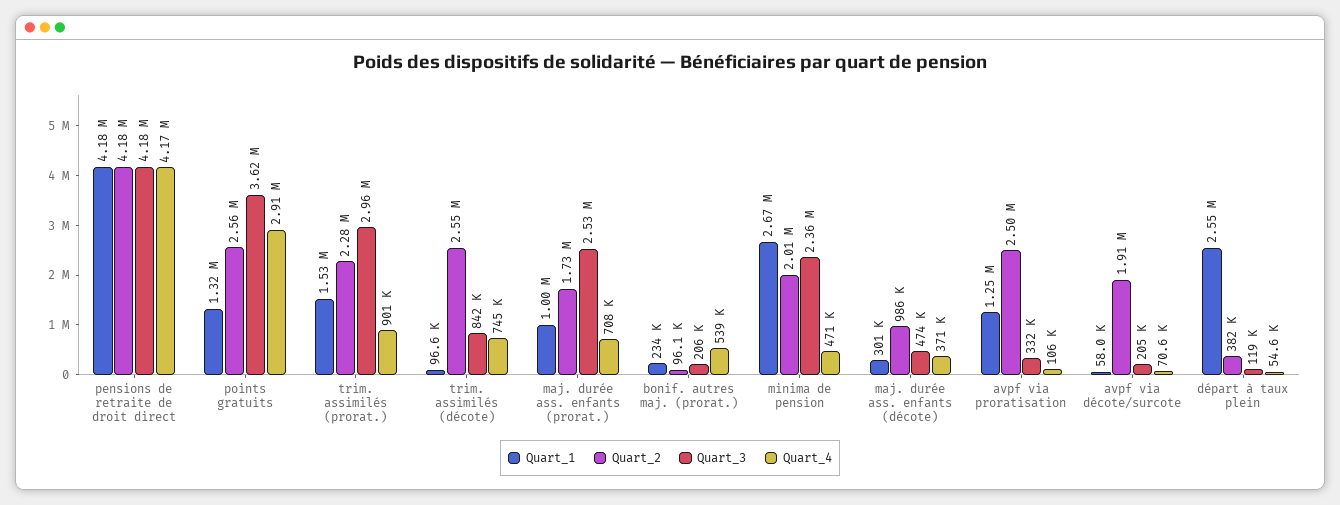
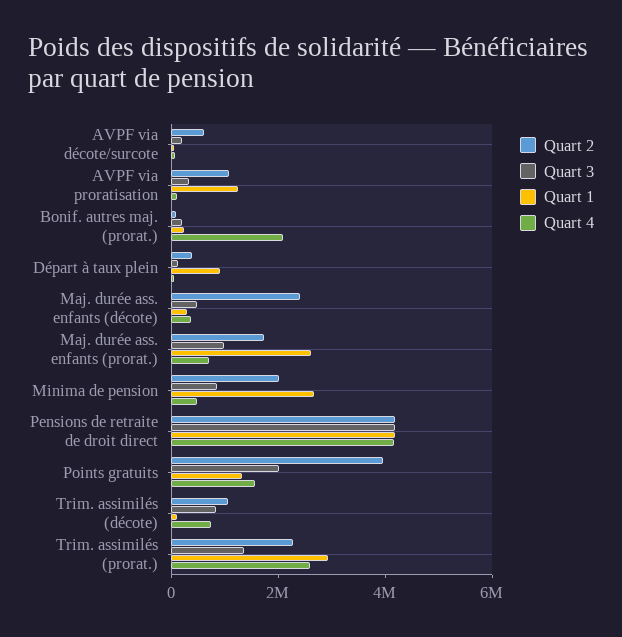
  {
    "Quart_1": {
      "pensions de retraite de droit direct": 4180000,
      "points gratuits": 1320000,
-     "trim. assimilés (prorat.)": 1530000,
+     "trim. assimilés (prorat.)": 3000000,
      "trim. assimilés (décote)": 96600,
-     "maj. durée ass. enfants (prorat.)": 1000000,
+     "maj. durée ass. enfants (prorat.)": 2500000,
      "bonif. autres maj. (prorat.)": 234000,
      "minima de pension": 2670000,
      "maj. durée ass. enfants (décote)": 301000,
      "avpf via proratisation": 1250000,
      "avpf via décote/surcote": 58000,
-     "départ à taux plein": 2550000
+     "départ à taux plein": 1000000
    },
    "Quart_2": {
      "pensions de retraite de droit direct": 4180000,
-     "points gratuits": 2560000,
+     "points gratuits": 4000000,
      "trim. assimilés (prorat.)": 2280000,
-     "trim. assimilés (décote)": 2550000,
+     "trim. assimilés (décote)": 1000000,
      "maj. durée ass. enfants (prorat.)": 1730000,
      "bonif. autres maj. (prorat.)": 96100,
      "minima de pension": 2010000,
-     "maj. durée ass. enfants (décote)": 986000,
+     "maj. durée ass. enfants (décote)": 2500000,
-     "avpf via proratisation": 2500000,
+     "avpf via proratisation": 1000000,
-     "avpf via décote/surcote": 1910000,
+     "avpf via décote/surcote": 500000,
      "départ à taux plein": 382000
    },
    "Quart_3": {
      "pensions de retraite de droit direct": 4180000,
-     "points gratuits": 3620000,
+     "points gratuits": 2000000,
-     "trim. assimilés (prorat.)": 2960000,
+     "trim. assimilés (prorat.)": 1500000,
      "trim. assimilés (décote)": 842000,
-     "maj. durée ass. enfants (prorat.)": 2530000,
+     "maj. durée ass. enfants (prorat.)": 1000000,
      "bonif. autres maj. (prorat.)": 206000,
-     "minima de pension": 2360000,
+     "minima de pension": 1000000,
      "maj. durée ass. enfants (décote)": 474000,
      "avpf via proratisation": 332000,
      "avpf via décote/surcote": 205000,
      "départ à taux plein": 119000
    },
    "Quart_4": {
      "pensions de retraite de droit direct": 4170000,
-     "points gratuits": 2910000,
+     "points gratuits": 1500000,
-     "trim. assimilés (prorat.)": 901000,
+     "trim. assimilés (prorat.)": 2500000,
      "trim. assimilés (décote)": 745000,
      "maj. durée ass. enfants (prorat.)": 708000,
-     "bonif. autres maj. (prorat.)": 539000,
+     "bonif. autres maj. (prorat.)": 2000000,
      "minima de pension": 471000,
      "maj. durée ass. enfants (décote)": 371000,
      "avpf via proratisation": 106000,
      "avpf via décote/surcote": 70600,
      "départ à taux plein": 54600
    }
  }

